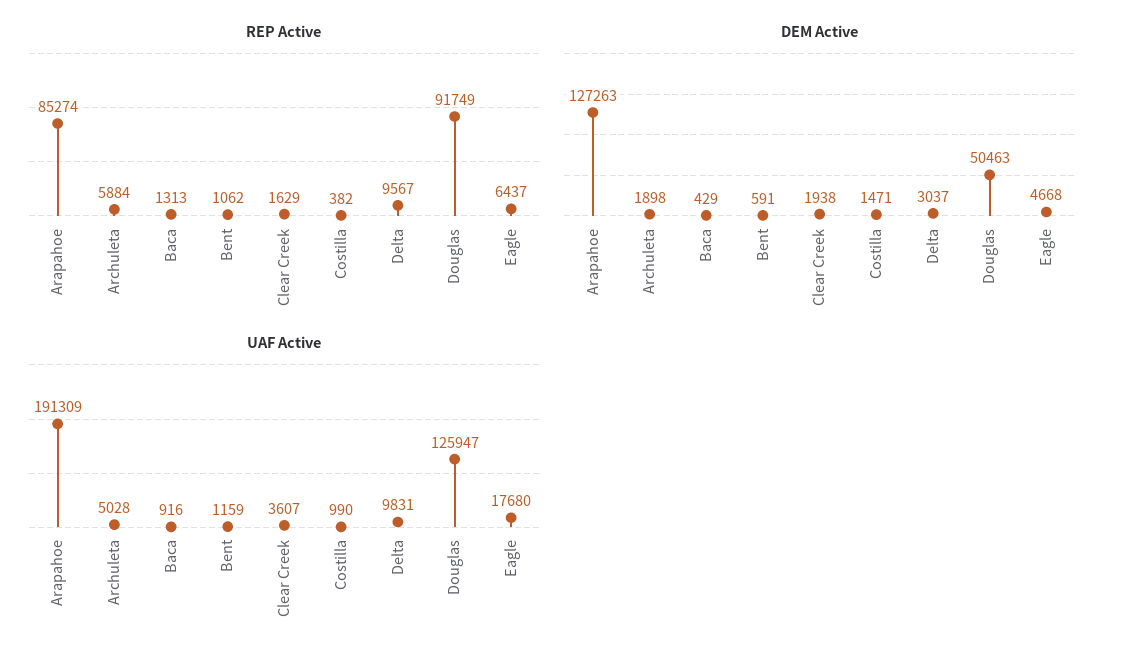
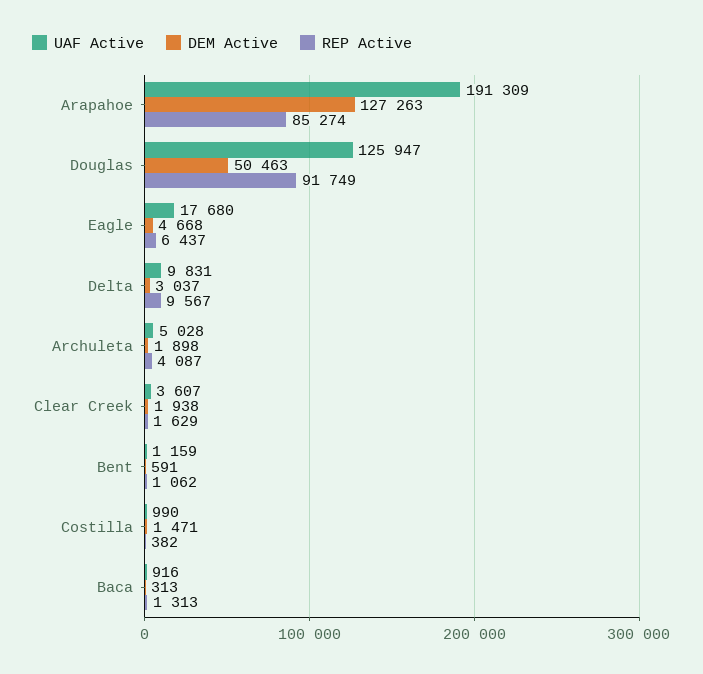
  {
    "REP Active": {
      "Arapahoe": 85274,
-     "Archuleta": 5884,
+     "Archuleta": 4087,
      "Baca": 1313,
      "Bent": 1062,
      "Clear Creek": 1629,
      "Costilla": 382,
      "Delta": 9567,
      "Douglas": 91749,
      "Eagle": 6437
    },
    "DEM Active": {
      "Arapahoe": 127263,
      "Archuleta": 1898,
-     "Baca": 429,
+     "Baca": 313,
      "Bent": 591,
      "Clear Creek": 1938,
      "Costilla": 1471,
      "Delta": 3037,
      "Douglas": 50463,
      "Eagle": 4668
    },
    "UAF Active": {
      "Arapahoe": 191309,
      "Archuleta": 5028,
      "Baca": 916,
      "Bent": 1159,
      "Clear Creek": 3607,
      "Costilla": 990,
      "Delta": 9831,
      "Douglas": 125947,
      "Eagle": 17680
    }
  }

